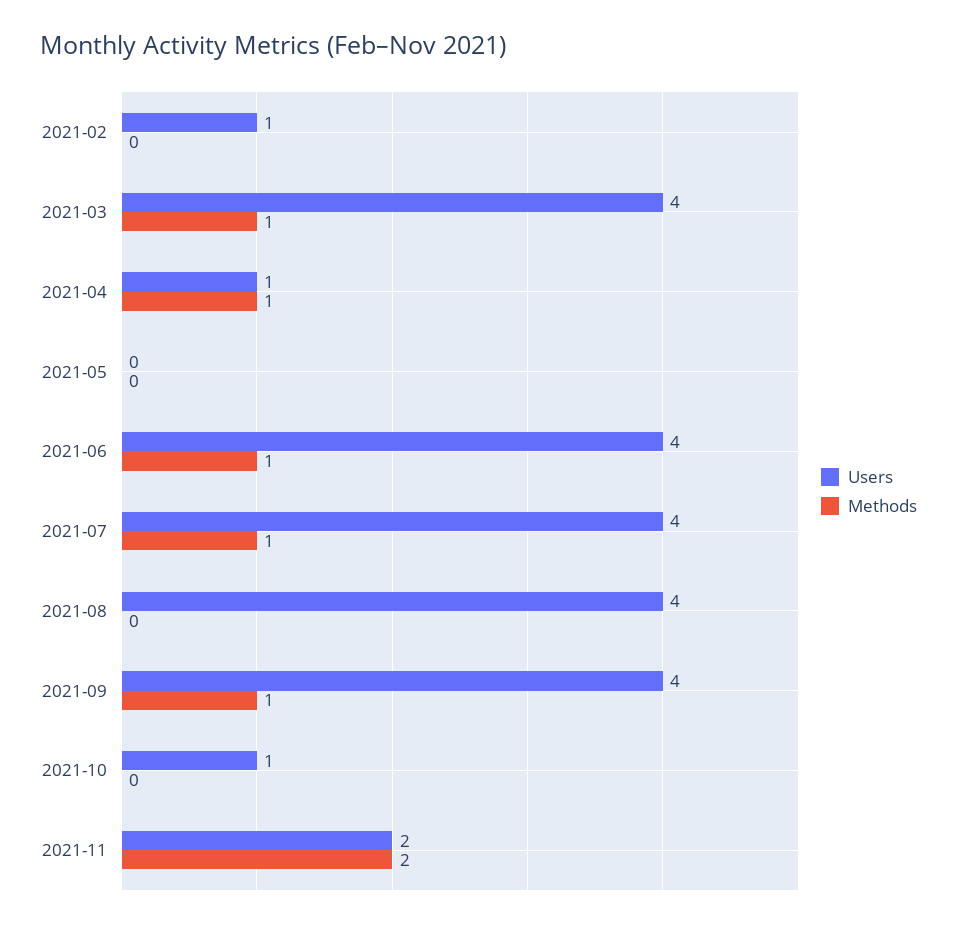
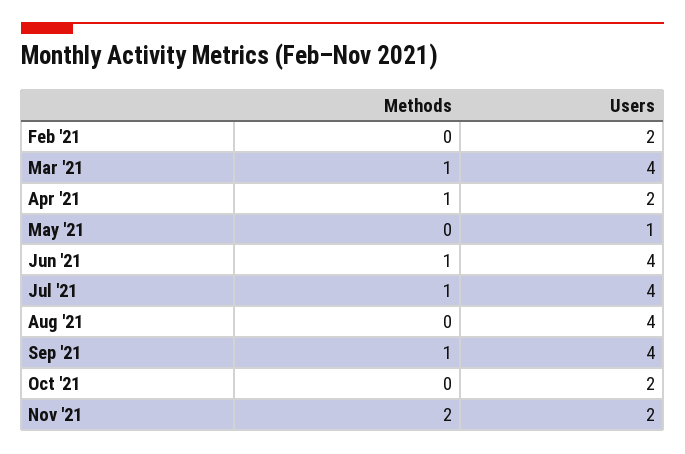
  {
    "Users": {
-     "2021-02": 1,
+     "2021-02": 2,
      "2021-03": 4,
-     "2021-04": 1,
+     "2021-04": 2,
-     "2021-05": 0,
+     "2021-05": 1,
      "2021-06": 4,
      "2021-07": 4,
      "2021-08": 4,
      "2021-09": 4,
-     "2021-10": 1,
+     "2021-10": 2,
      "2021-11": 2
    },
    "Methods": {
      "2021-02": 0,
      "2021-03": 1,
      "2021-04": 1,
      "2021-05": 0,
      "2021-06": 1,
      "2021-07": 1,
      "2021-08": 0,
      "2021-09": 1,
      "2021-10": 0,
      "2021-11": 2
    }
  }

